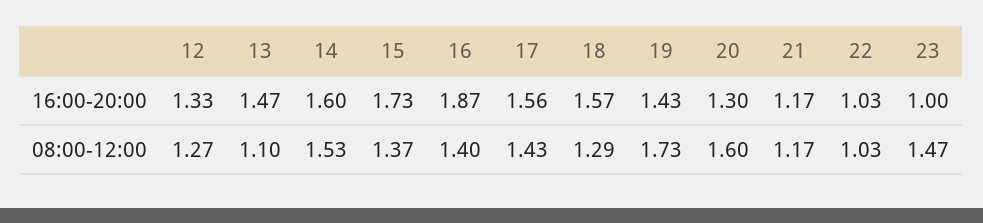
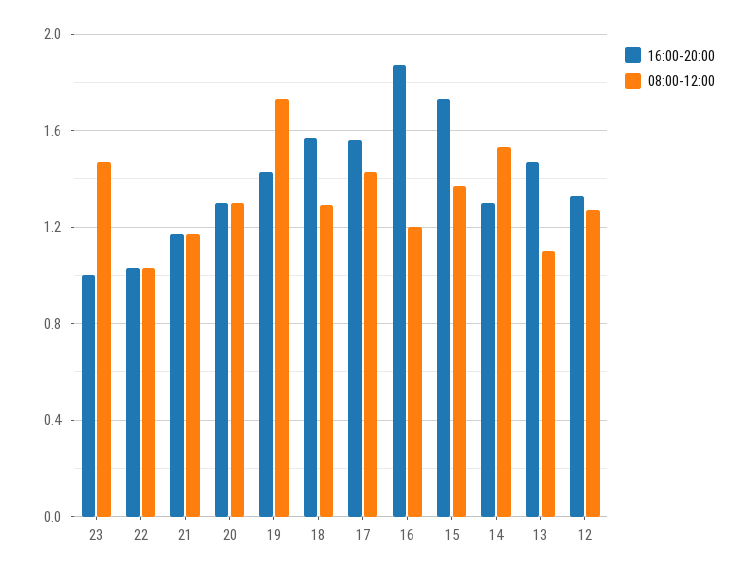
  {
    "16:00-20:00": {
      "12": 1.33,
      "13": 1.47,
-     "14": 1.6,
+     "14": 1.3,
      "15": 1.73,
      "16": 1.87,
      "17": 1.56,
      "18": 1.57,
      "19": 1.43,
      "20": 1.3,
      "21": 1.17,
      "22": 1.03,
      "23": 1
    },
    "08:00-12:00": {
      "12": 1.27,
      "13": 1.1,
      "14": 1.53,
      "15": 1.37,
-     "16": 1.4,
+     "16": 1.2,
      "17": 1.43,
      "18": 1.29,
      "19": 1.73,
-     "20": 1.6,
+     "20": 1.3,
      "21": 1.17,
      "22": 1.03,
      "23": 1.47
    }
  }

